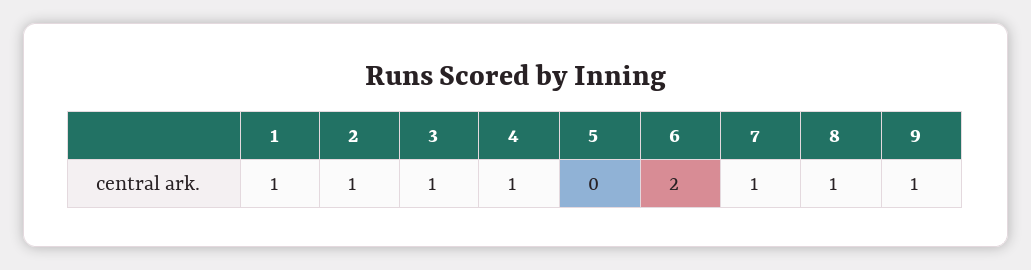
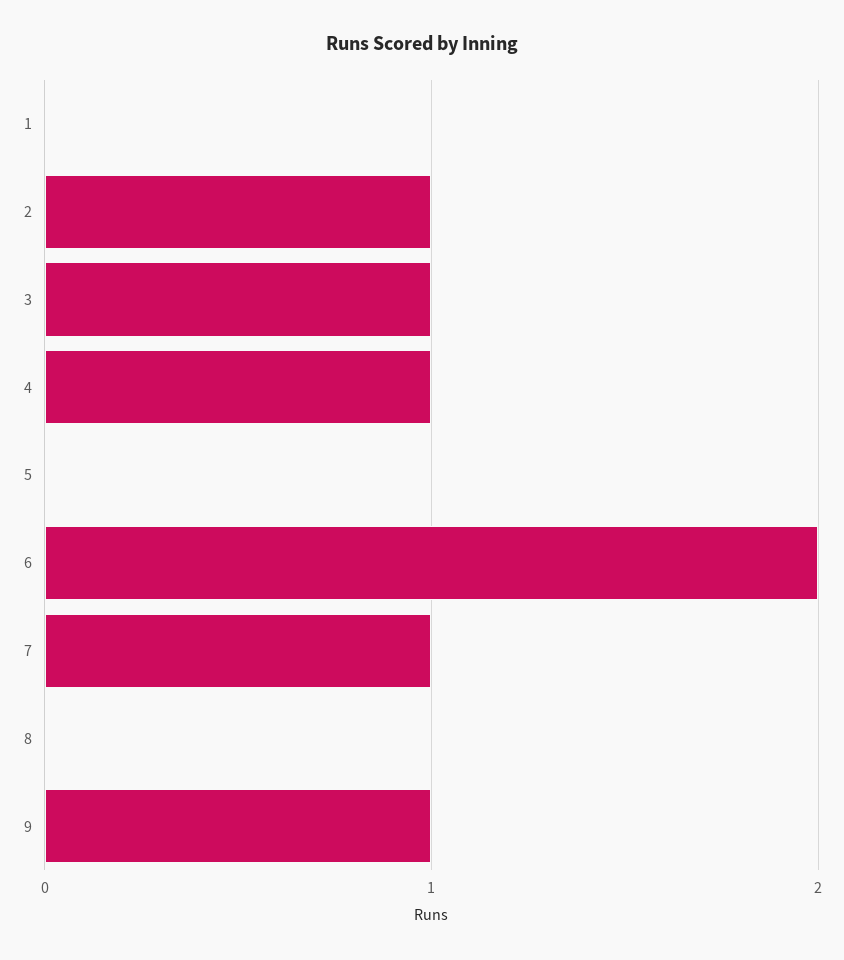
  {
-   "1": 1,
+   "1": 0,
    "2": 1,
    "3": 1,
    "4": 1,
    "5": 0,
    "6": 2,
    "7": 1,
-   "8": 1,
+   "8": 0,
    "9": 1
  }

